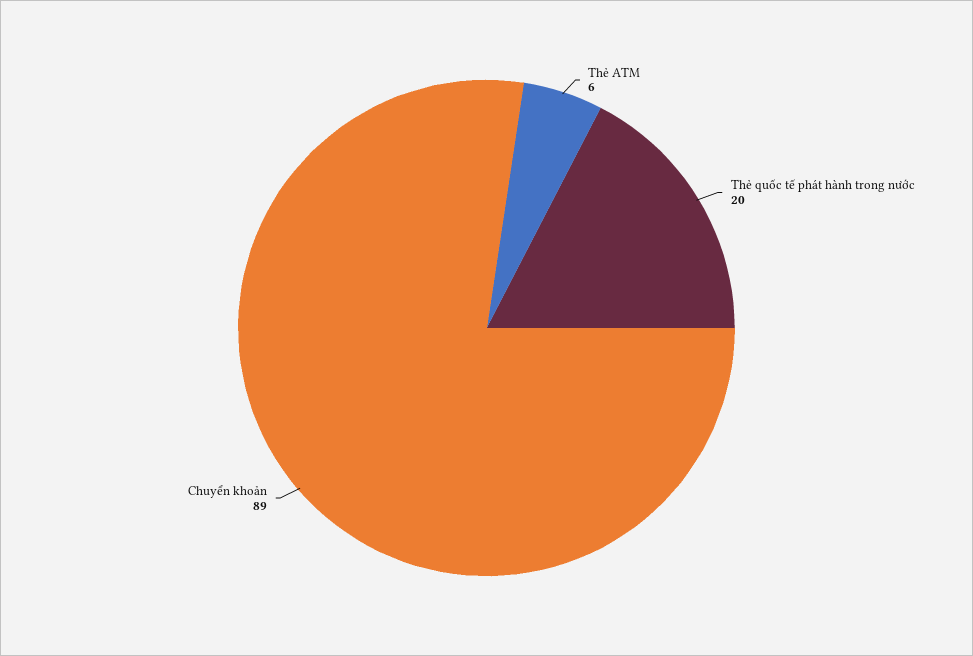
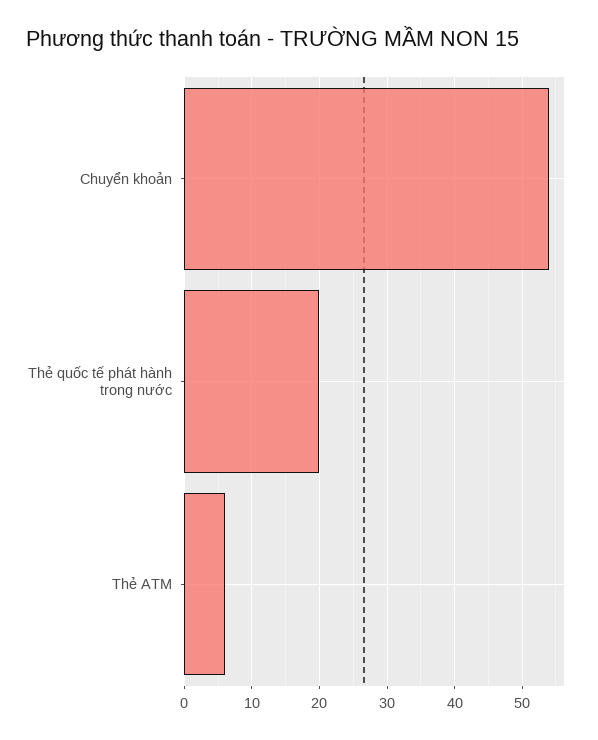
  {
    "Thẻ ATM": 6,
    "Thẻ quốc tế phát hành trong nước": 20,
-   "Chuyển khoản": 89
+   "Chuyển khoản": 54
  }

